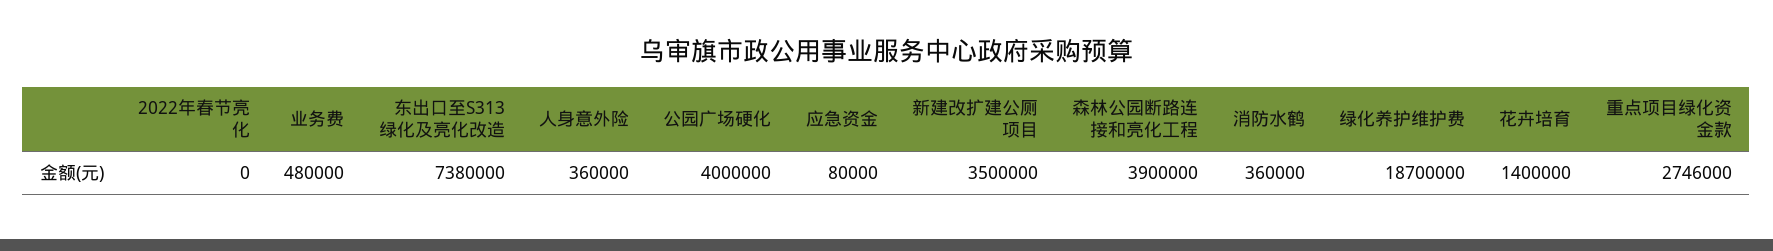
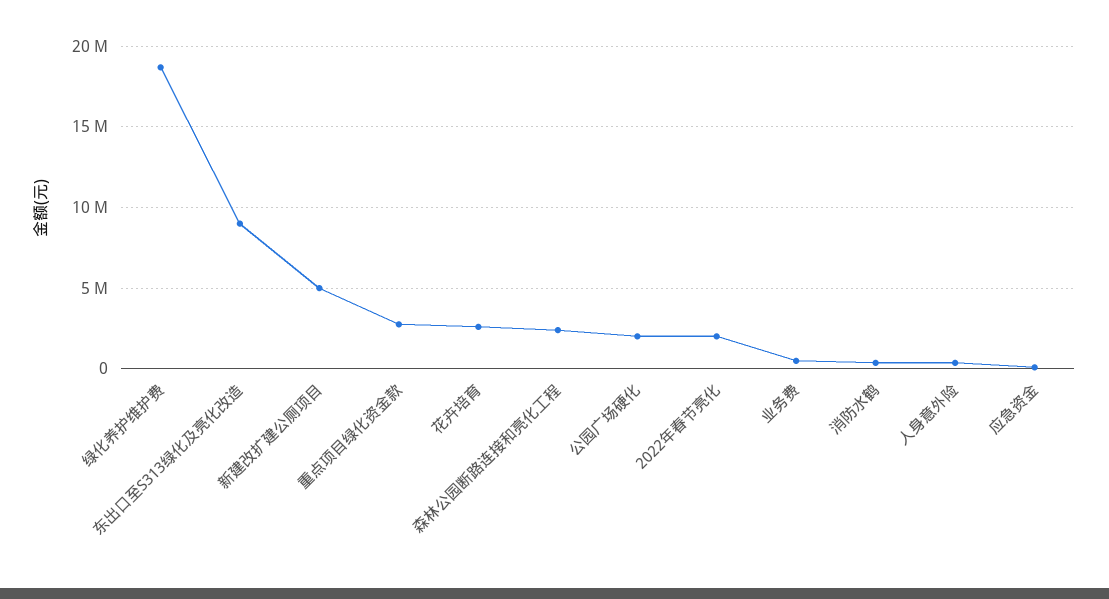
  {
-   "2022年春节亮化": 0,
+   "2022年春节亮化": 2000000,
    "业务费": 480000,
-   "东出口至S313绿化及亮化改造": 7380000,
+   "东出口至S313绿化及亮化改造": 9000000,
    "人身意外险": 360000,
-   "公园广场硬化": 4000000,
+   "公园广场硬化": 2000000,
    "应急资金": 80000,
-   "新建改扩建公厕项目": 3500000,
+   "新建改扩建公厕项目": 5000000,
-   "森林公园断路连接和亮化工程": 3900000,
+   "森林公园断路连接和亮化工程": 2500000,
    "消防水鹤": 360000,
    "绿化养护维护费": 18700000,
-   "花卉培育": 1400000,
+   "花卉培育": 2500000,
    "重点项目绿化资金款": 2746000
  }

